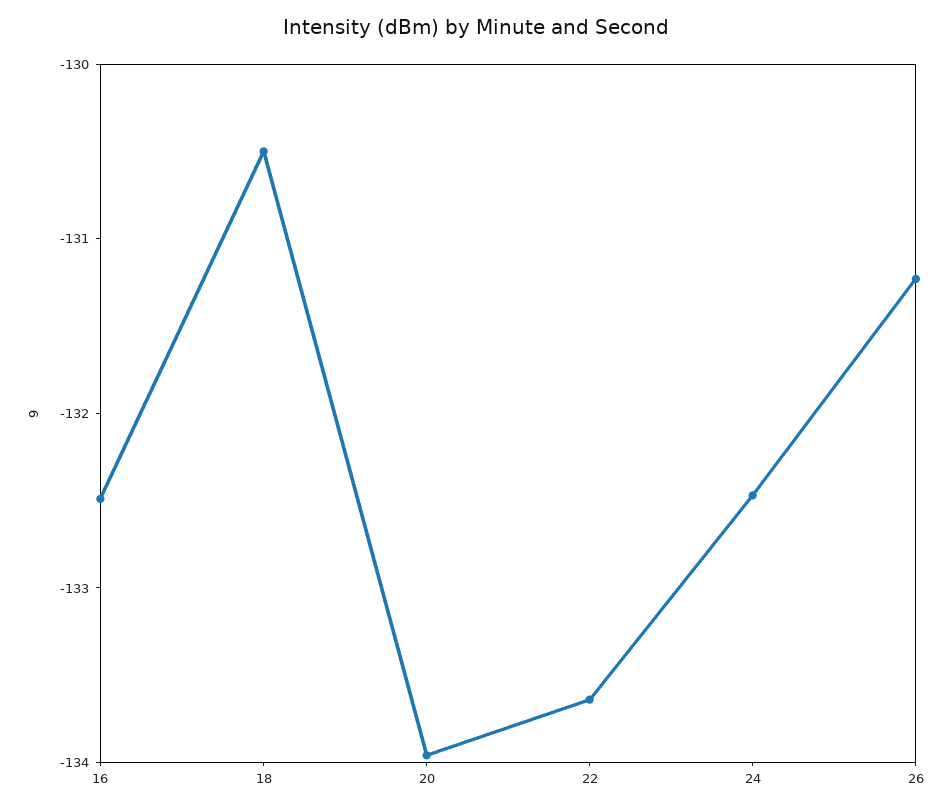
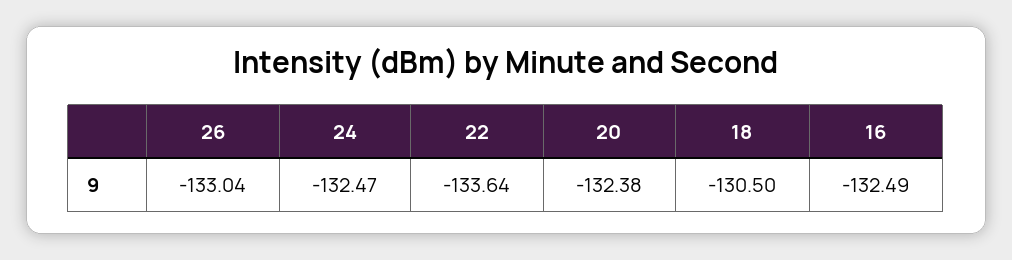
  {
    "16": -132.49,
    "18": -130.5,
-   "20": -134,
+   "20": -132.38,
    "22": -133.64,
    "24": -132.47,
-   "26": -131.2
+   "26": -133.04
  }

